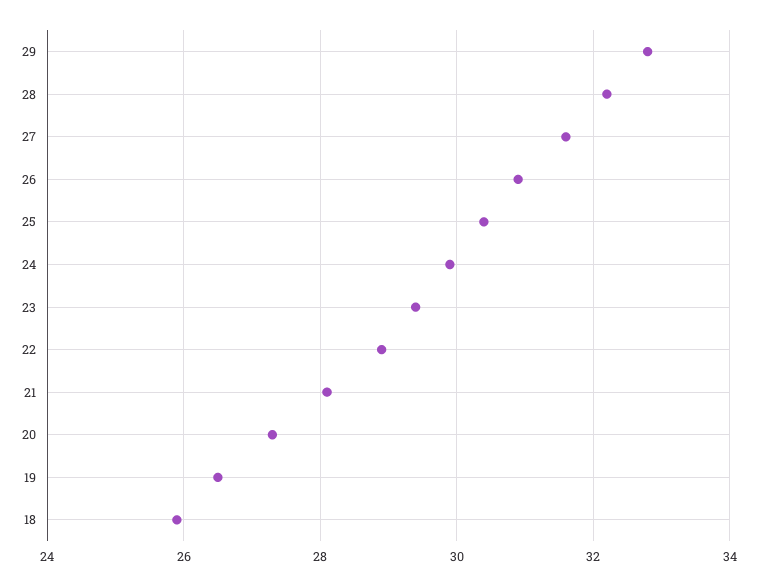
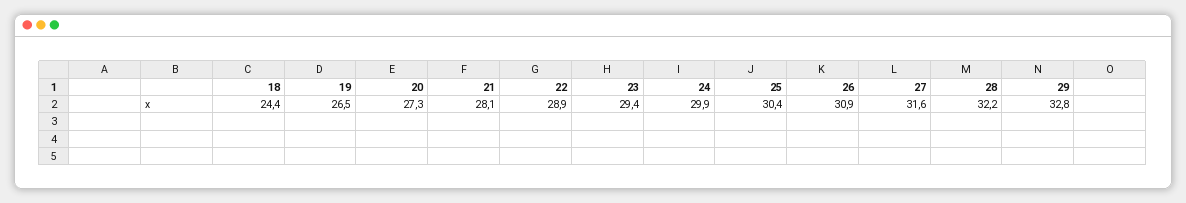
  {
    "29": 32.8,
    "28": 32.2,
    "27": 31.6,
    "26": 30.9,
    "25": 30.4,
    "24": 29.9,
    "23": 29.4,
    "22": 28.9,
    "21": 28.1,
    "20": 27.3,
    "19": 26.5,
-   "18": 26
+   "18": 24.4
  }

